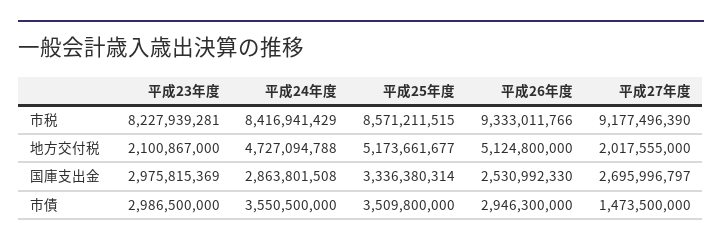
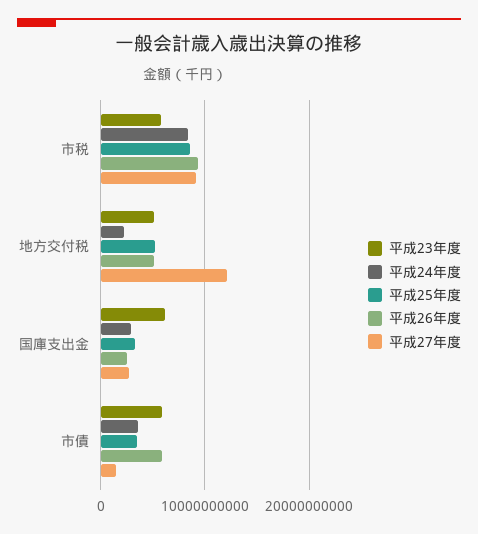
  {
    "平成23年度": {
-     "市税": 8227939281,
+     "市税": 6000000000,
-     "地方交付税": 2100867000,
+     "地方交付税": 5000000000,
-     "国庫支出金": 2975815369,
+     "国庫支出金": 6000000000,
-     "市債": 2986500000
+     "市債": 6000000000
    },
    "平成24年度": {
      "市税": 8416941429,
-     "地方交付税": 4727094788,
+     "地方交付税": 2000000000,
      "国庫支出金": 2863801508,
      "市債": 3550500000
    },
    "平成25年度": {
      "市税": 8571211515,
      "地方交付税": 5173661677,
      "国庫支出金": 3336380314,
      "市債": 3509800000
    },
    "平成26年度": {
      "市税": 9333011766,
      "地方交付税": 5124800000,
      "国庫支出金": 2530992330,
-     "市債": 2946300000
+     "市債": 6000000000
    },
    "平成27年度": {
      "市税": 9177496390,
-     "地方交付税": 2017555000,
+     "地方交付税": 12000000000,
      "国庫支出金": 2695996797,
      "市債": 1473500000
    }
  }

